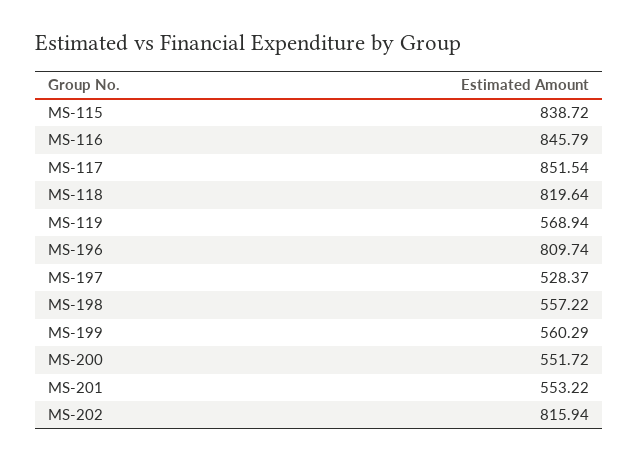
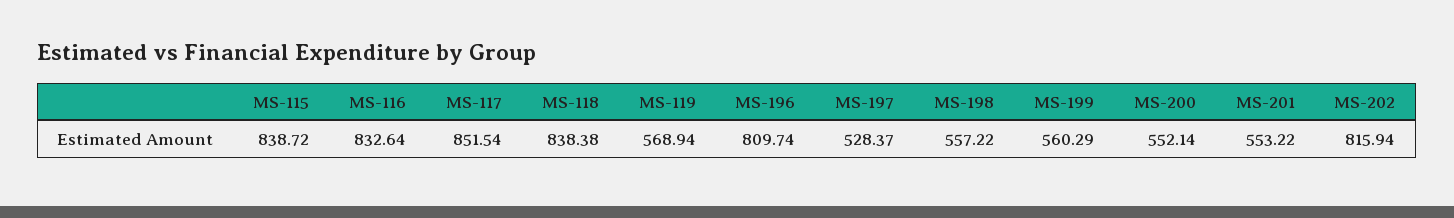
  {
    "MS-115": 838.72,
-   "MS-116": 845.79,
+   "MS-116": 832.64,
    "MS-117": 851.54,
-   "MS-118": 819.64,
+   "MS-118": 838.38,
    "MS-119": 568.94,
    "MS-196": 809.74,
    "MS-197": 528.37,
    "MS-198": 557.22,
    "MS-199": 560.29,
-   "MS-200": 551.72,
+   "MS-200": 552.14,
    "MS-201": 553.22,
    "MS-202": 815.94
  }

